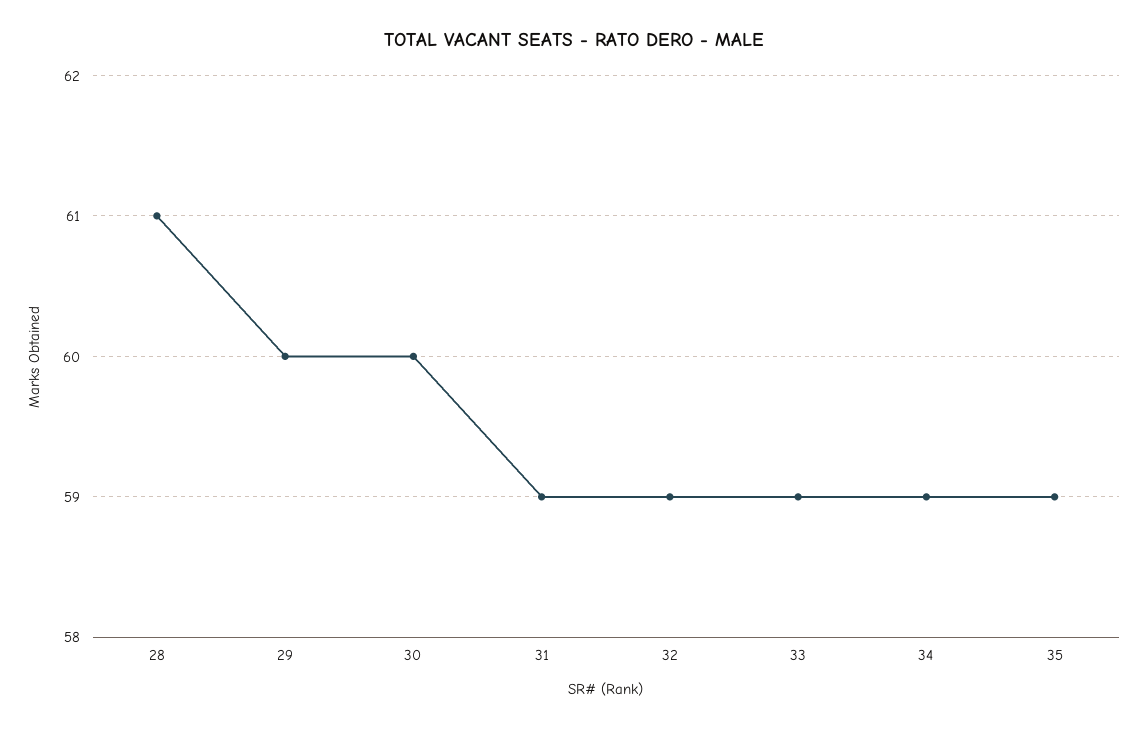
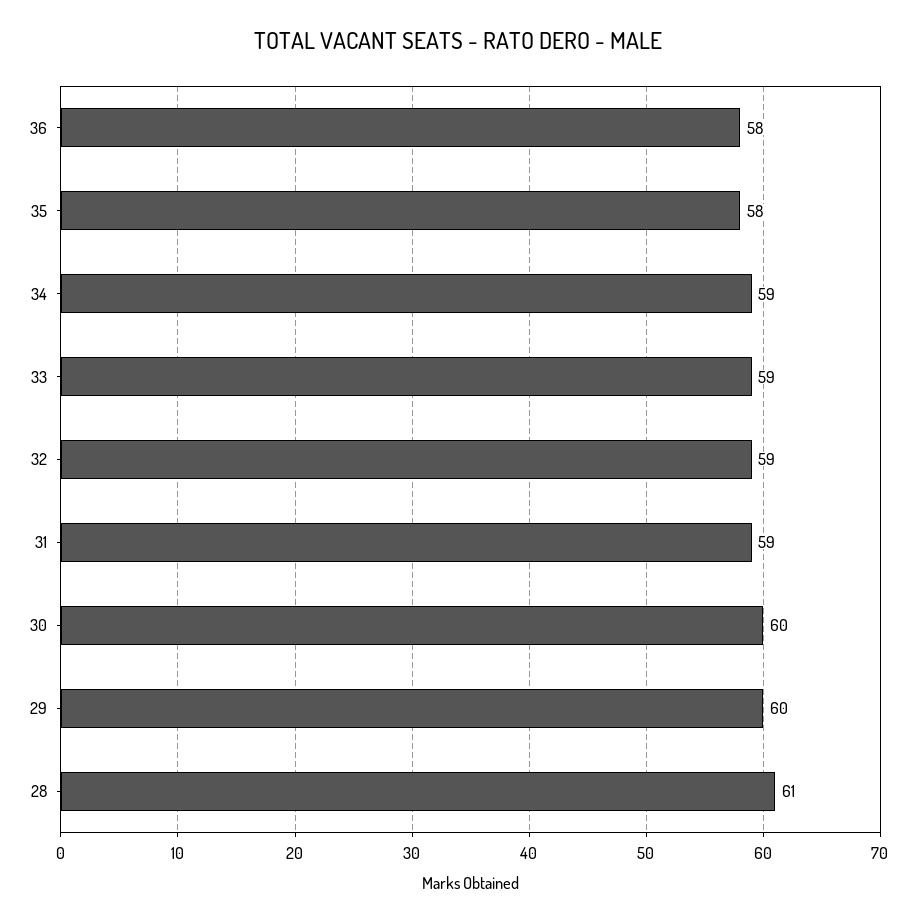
  {
    "28": 61,
    "29": 60,
    "30": 60,
    "31": 59,
    "32": 59,
    "33": 59,
    "34": 59,
-   "35": 59
+   "35": 58,
+   "36": 58
  }

